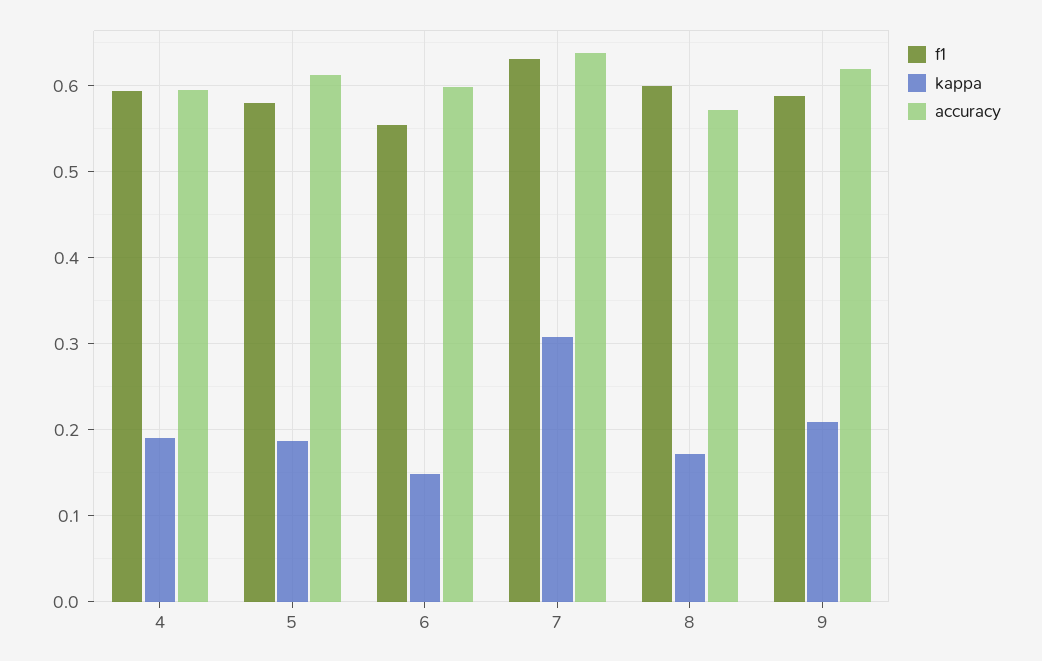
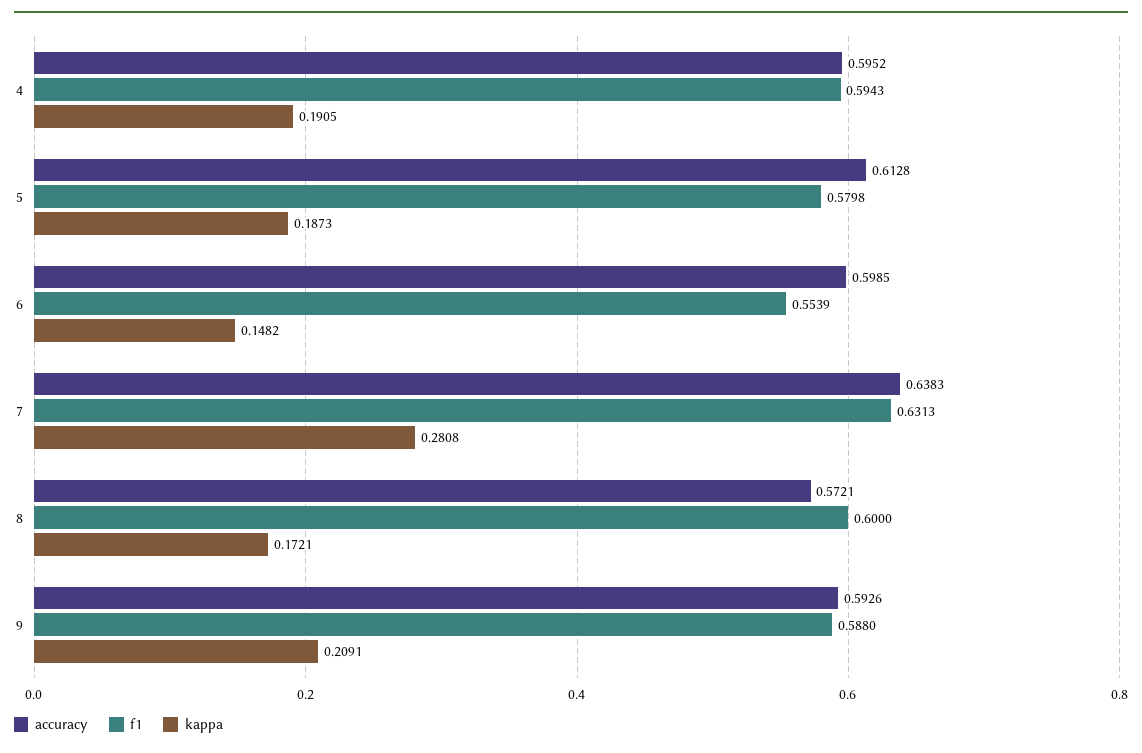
  {
    "f1": {
      "4": 0.5943,
      "5": 0.5798,
      "6": 0.5539,
      "7": 0.6313,
      "8": 0.6,
      "9": 0.588
    },
    "kappa": {
      "4": 0.1905,
      "5": 0.1873,
      "6": 0.1482,
-     "7": 0.31,
+     "7": 0.2808,
      "8": 0.1721,
      "9": 0.2091
    },
    "accuracy": {
      "4": 0.5952,
      "5": 0.6128,
      "6": 0.5985,
      "7": 0.6383,
      "8": 0.5721,
-     "9": 0.62
+     "9": 0.5926
    }
  }

